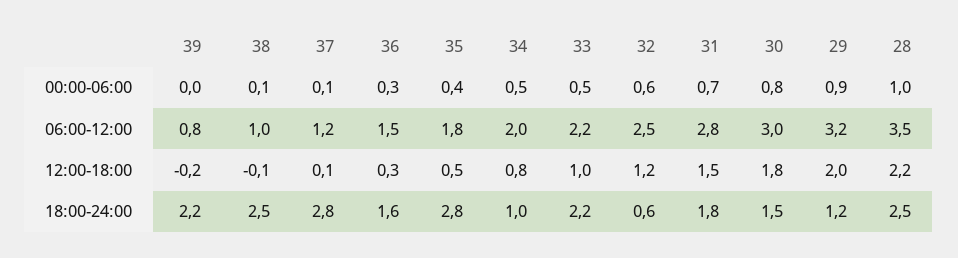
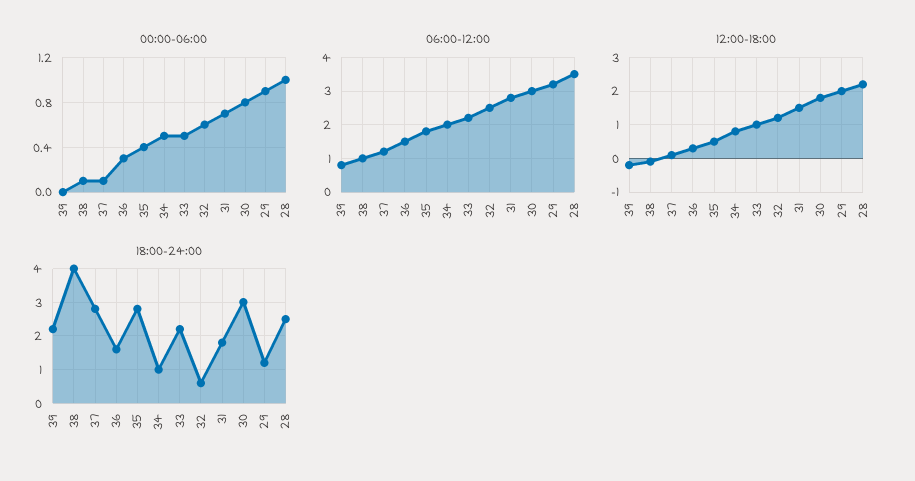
  {
    "00:00-06:00": {
      "39": 0,
      "38": 0.1,
      "37": 0.1,
      "36": 0.3,
      "35": 0.4,
      "34": 0.5,
      "33": 0.5,
      "32": 0.6,
      "31": 0.7,
      "30": 0.8,
      "29": 0.9,
      "28": 1
    },
    "06:00-12:00": {
      "39": 0.8,
      "38": 1,
      "37": 1.2,
      "36": 1.5,
      "35": 1.8,
      "34": 2,
      "33": 2.2,
      "32": 2.5,
      "31": 2.8,
      "30": 3,
      "29": 3.2,
      "28": 3.5
    },
    "12:00-18:00": {
      "39": -0.2,
      "38": -0.1,
      "37": 0.1,
      "36": 0.3,
      "35": 0.5,
      "34": 0.8,
      "33": 1,
      "32": 1.2,
      "31": 1.5,
      "30": 1.8,
      "29": 2,
      "28": 2.2
    },
    "18:00-24:00": {
      "39": 2.2,
-     "38": 2.5,
+     "38": 4,
      "37": 2.8,
      "36": 1.6,
      "35": 2.8,
      "34": 1,
      "33": 2.2,
      "32": 0.6,
      "31": 1.8,
-     "30": 1.5,
+     "30": 3,
      "29": 1.2,
      "28": 2.5
    }
  }

